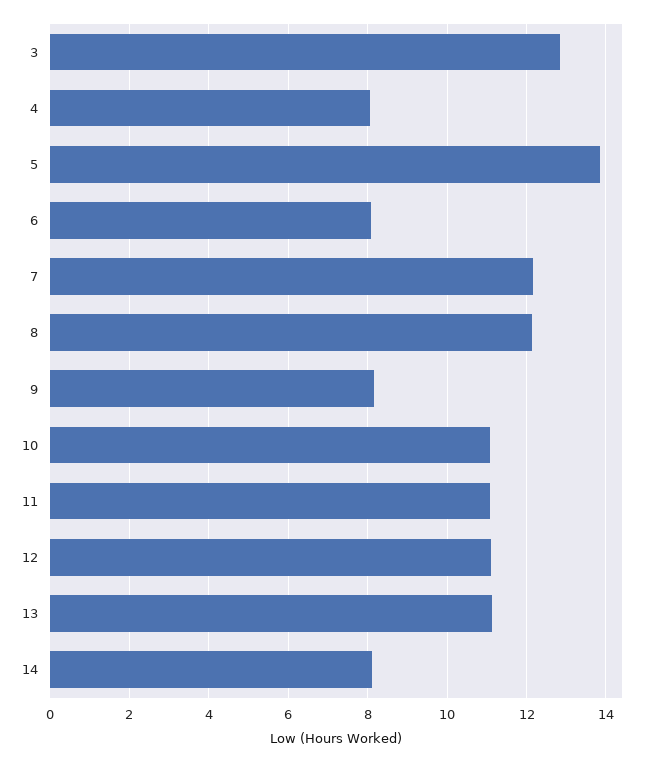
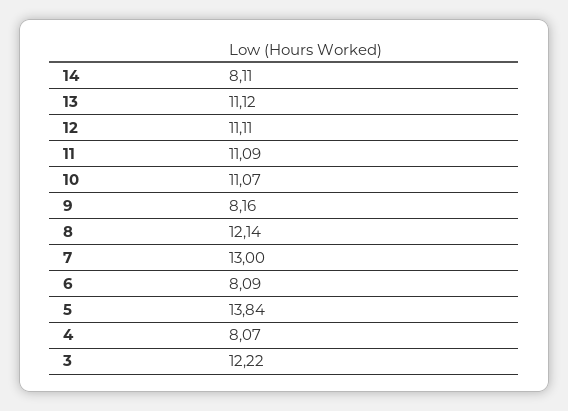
  {
-   "3": 12.8,
+   "3": 12.22,
    "4": 8.07,
    "5": 13.84,
    "6": 8.09,
-   "7": 12.2,
+   "7": 13,
    "8": 12.14,
    "9": 8.16,
    "10": 11.07,
    "11": 11.09,
    "12": 11.11,
    "13": 11.12,
    "14": 8.11
  }

